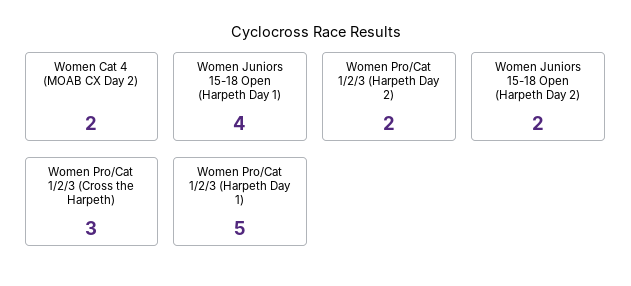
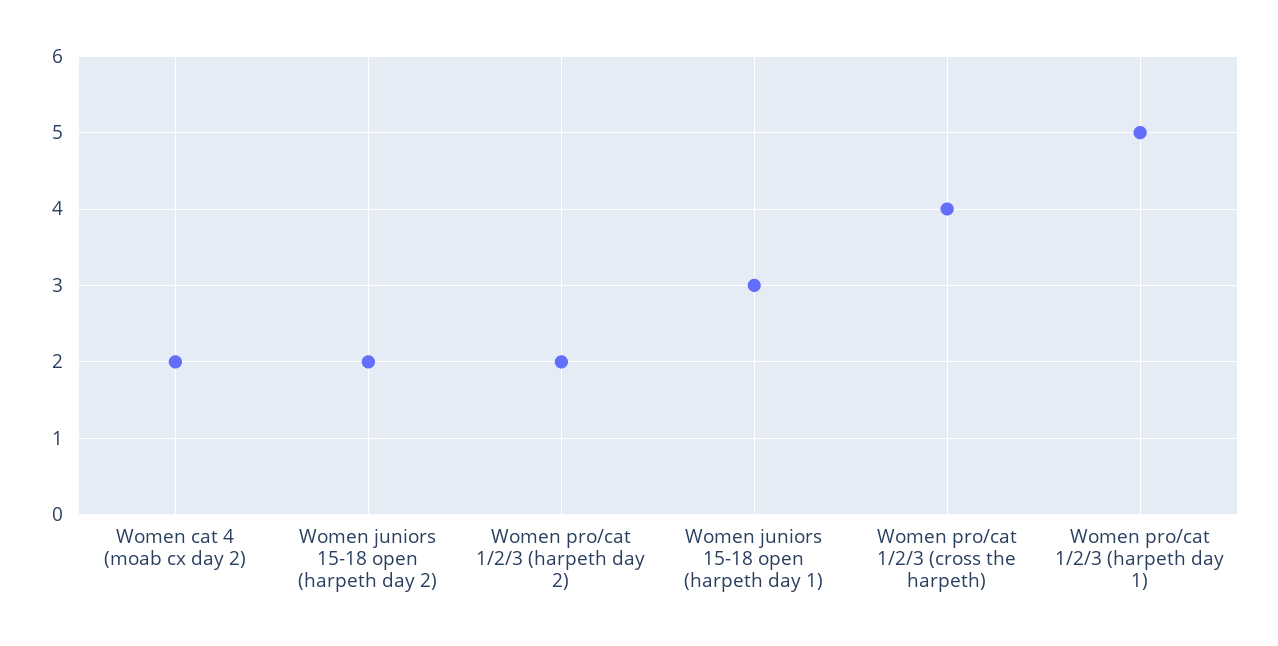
  {
    "Women Cat 4 (MOAB CX Day 2)": 2,
-   "Women Juniors 15-18 Open (Harpeth Day 1)": 4,
+   "Women Juniors 15-18 Open (Harpeth Day 1)": 3,
    "Women Pro/Cat 1/2/3 (Harpeth Day 2)": 2,
    "Women Juniors 15-18 Open (Harpeth Day 2)": 2,
-   "Women Pro/Cat 1/2/3 (Cross the Harpeth)": 3,
+   "Women Pro/Cat 1/2/3 (Cross the Harpeth)": 4,
    "Women Pro/Cat 1/2/3 (Harpeth Day 1)": 5
  }

